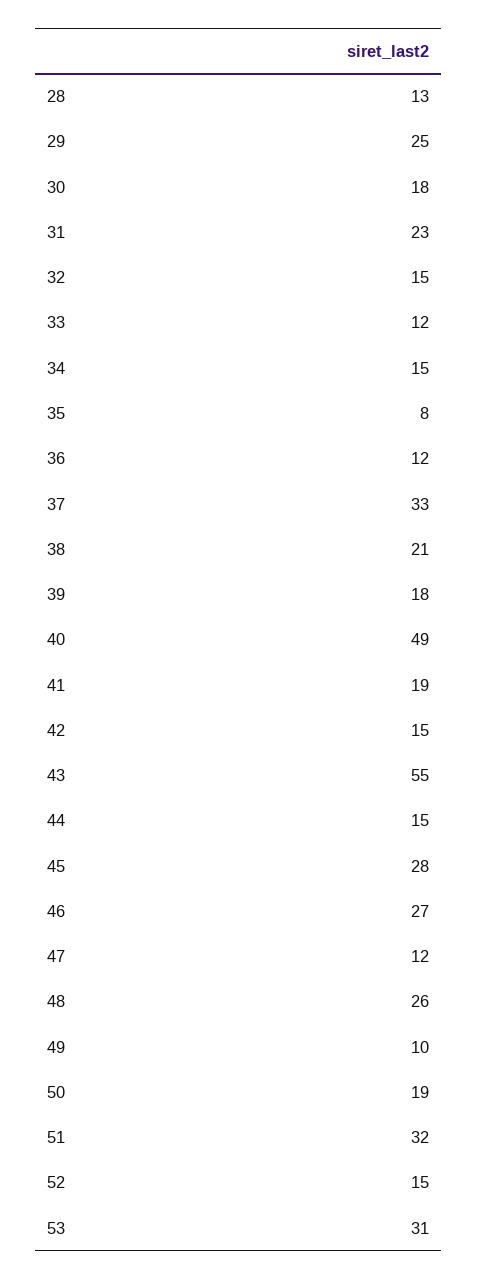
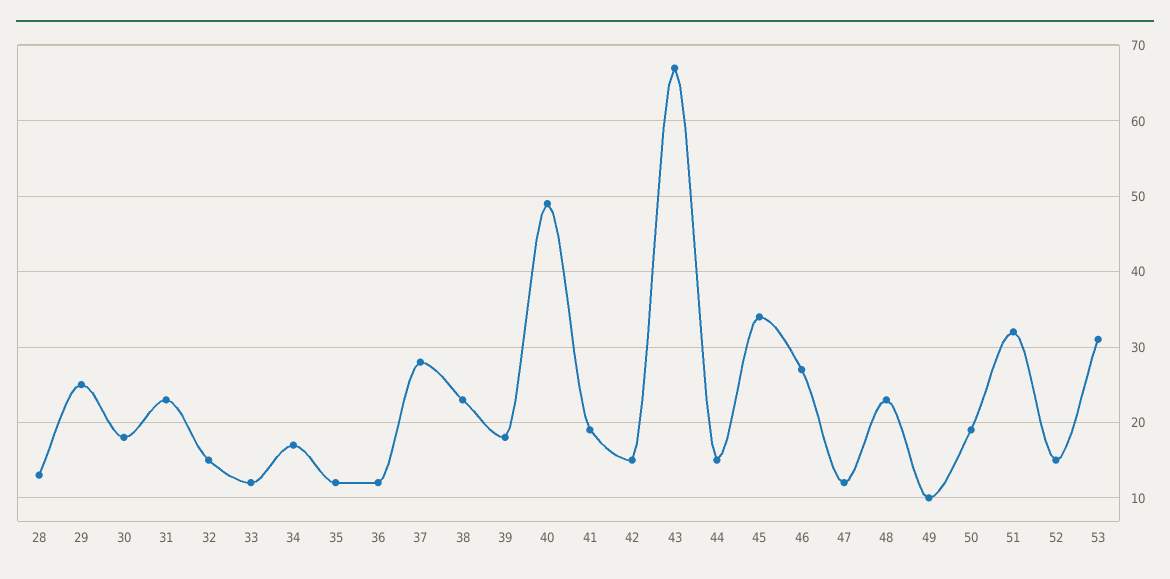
  {
    "28": 13,
    "29": 25,
    "30": 18,
    "31": 23,
    "32": 15,
    "33": 12,
-   "34": 15,
+   "34": 17,
-   "35": 8,
+   "35": 12,
    "36": 12,
-   "37": 33,
+   "37": 28,
-   "38": 21,
+   "38": 23,
    "39": 18,
    "40": 49,
    "41": 19,
    "42": 15,
-   "43": 55,
+   "43": 67,
    "44": 15,
-   "45": 28,
+   "45": 34,
    "46": 27,
    "47": 12,
-   "48": 26,
+   "48": 23,
    "49": 10,
    "50": 19,
    "51": 32,
    "52": 15,
    "53": 31
  }

